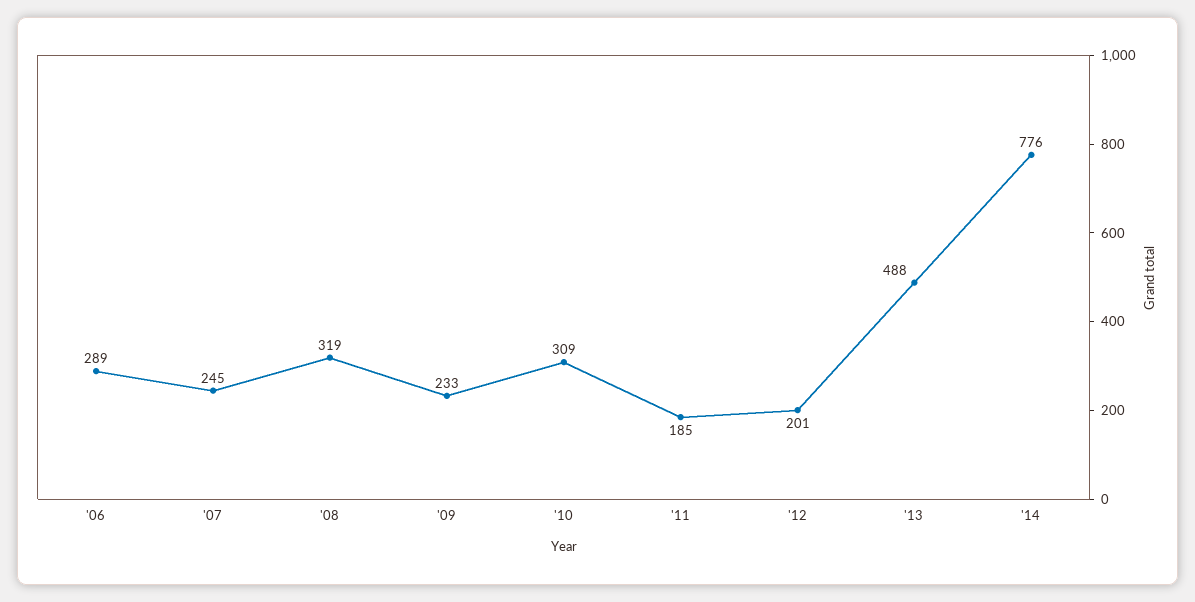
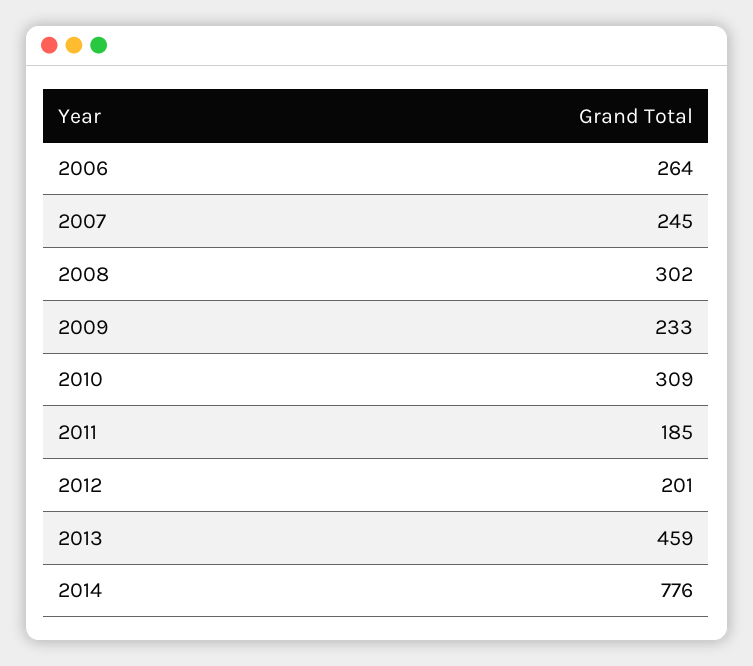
  {
-   "'06": 289,
+   "'06": 264,
    "'07": 245,
-   "'08": 319,
+   "'08": 302,
    "'09": 233,
    "'10": 309,
    "'11": 185,
    "'12": 201,
-   "'13": 488,
+   "'13": 459,
    "'14": 776
  }

